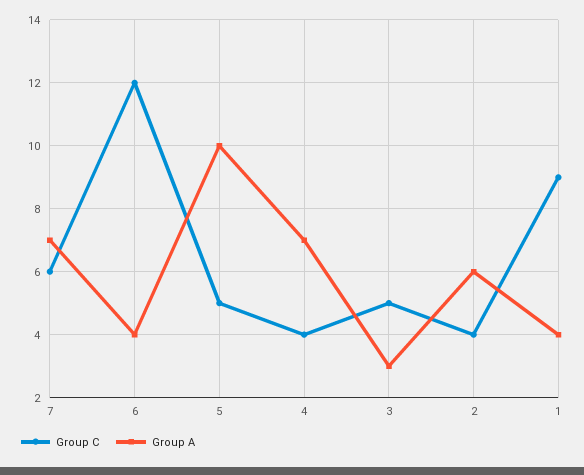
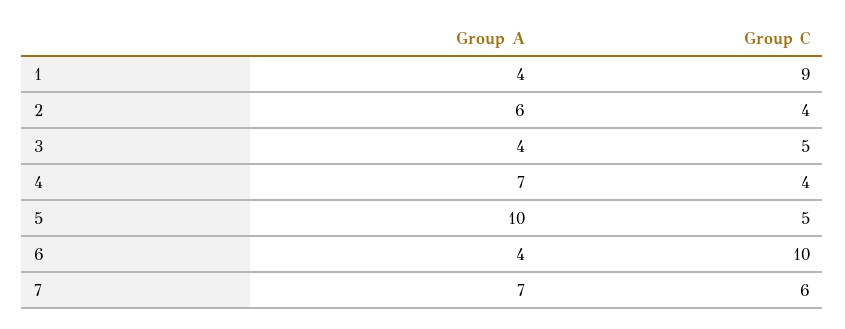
  {
    "Group C": {
      "7": 6,
-     "6": 12,
+     "6": 10,
      "5": 5,
      "4": 4,
      "3": 5,
      "2": 4,
      "1": 9
    },
    "Group A": {
      "7": 7,
      "6": 4,
      "5": 10,
      "4": 7,
-     "3": 3,
+     "3": 4,
      "2": 6,
      "1": 4
    }
  }

